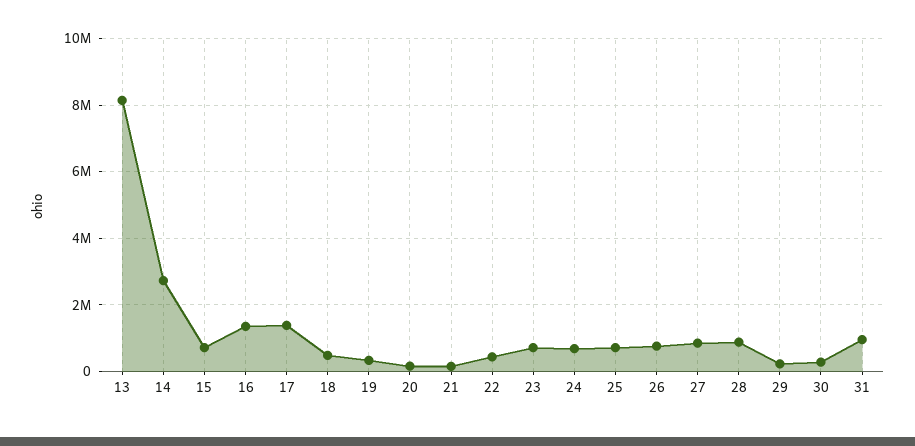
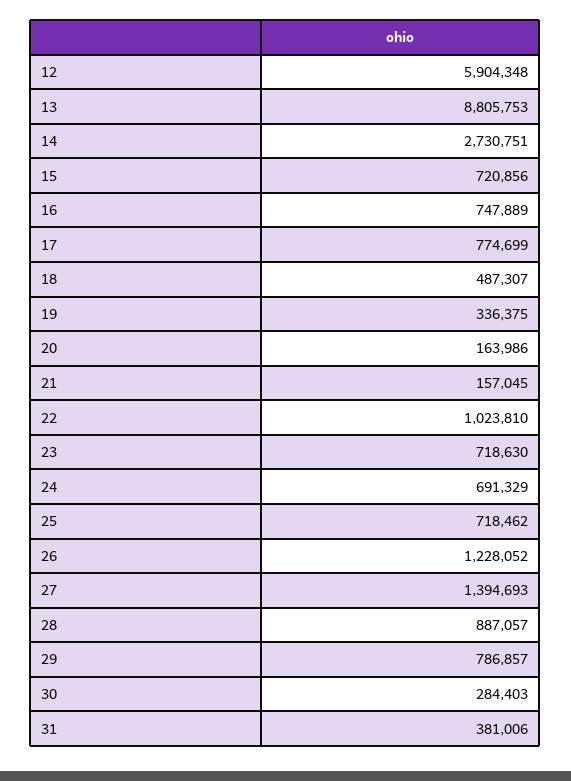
  {
-   "13": 8200000,
+   "13": 8805753,
    "14": 2730751,
    "15": 720856,
-   "16": 1400000,
+   "16": 747889,
-   "17": 1400000,
+   "17": 774699,
    "18": 487307,
    "19": 336375,
    "20": 163986,
    "21": 157045,
-   "22": 400000,
+   "22": 1023810,
    "23": 718630,
    "24": 691329,
    "25": 718462,
-   "26": 800000,
+   "26": 1228052,
-   "27": 800000,
+   "27": 1394693,
    "28": 887057,
-   "29": 200000,
+   "29": 786857,
    "30": 284403,
-   "31": 1000000
+   "31": 381006,
+   "12": 5904348
  }

